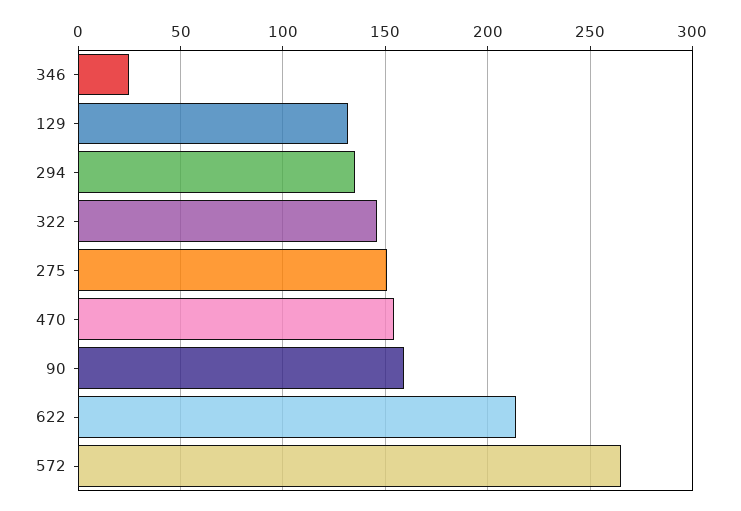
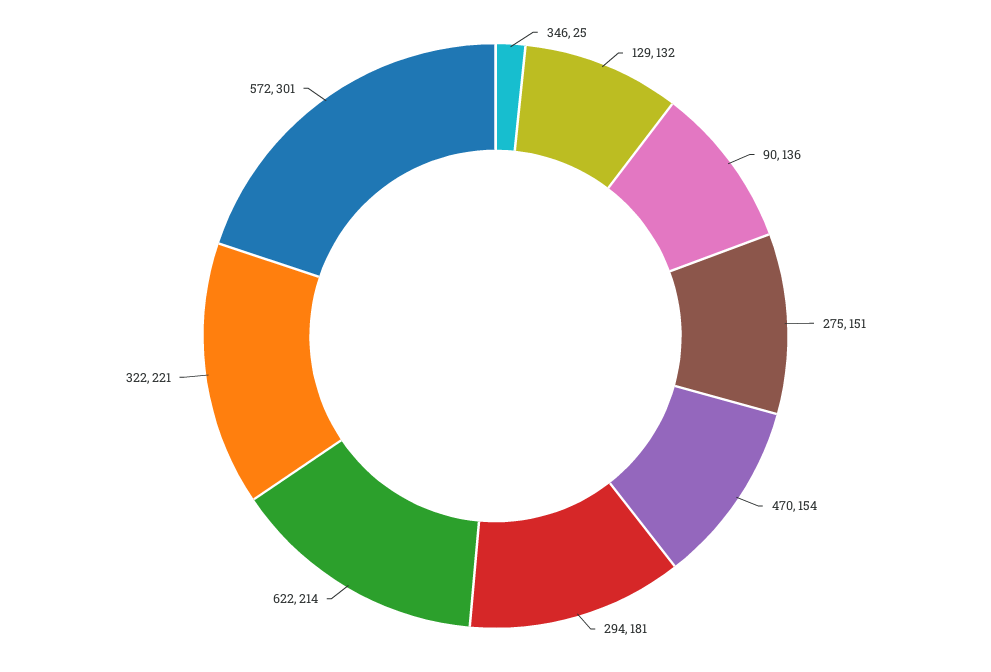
  {
    "346": 25,
    "129": 132,
-   "294": 135,
+   "294": 181,
-   "322": 145,
+   "322": 221,
    "275": 151,
    "470": 154,
-   "90": 160,
+   "90": 136,
    "622": 214,
-   "572": 265
+   "572": 301
  }

